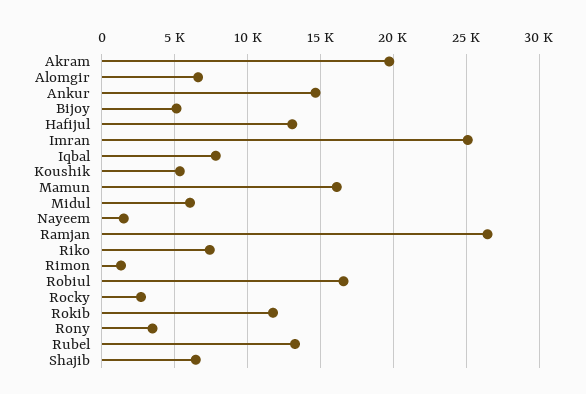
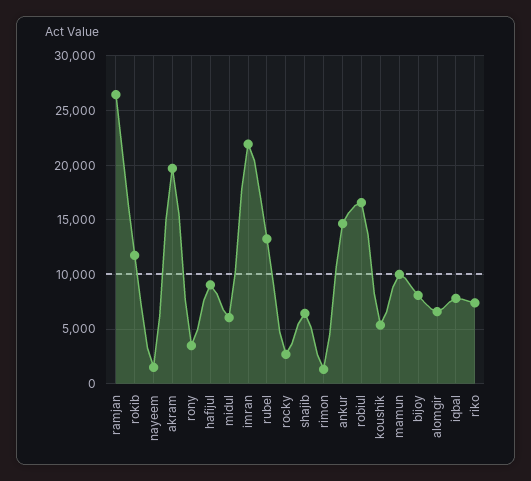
  {
    "Akram": 19500,
    "Alomgir": 6500,
    "Ankur": 14500,
-   "Bijoy": 5000,
+   "Bijoy": 8000,
-   "Hafijul": 13000,
+   "Hafijul": 9000,
-   "Imran": 25000,
+   "Imran": 22000,
    "Iqbal": 8000,
    "Koushik": 5500,
-   "Mamun": 16000,
+   "Mamun": 10000,
    "Midul": 6000,
    "Nayeem": 1500,
    "Ramjan": 26500,
    "Riko": 7500,
    "Rimon": 1500,
    "Robiul": 16500,
    "Rocky": 2500,
    "Rokib": 11500,
    "Rony": 3500,
    "Rubel": 13000,
    "Shajib": 6500
  }

